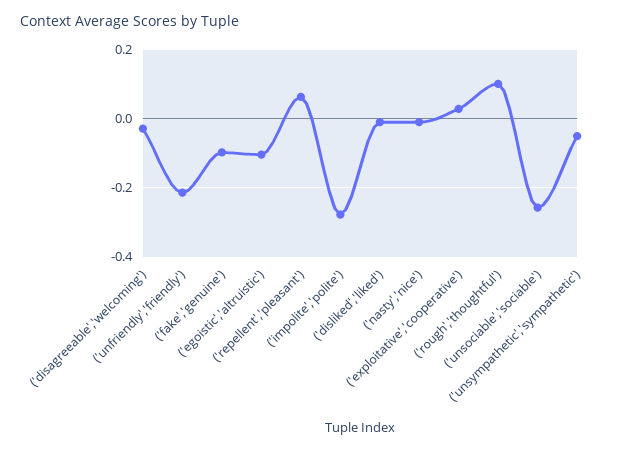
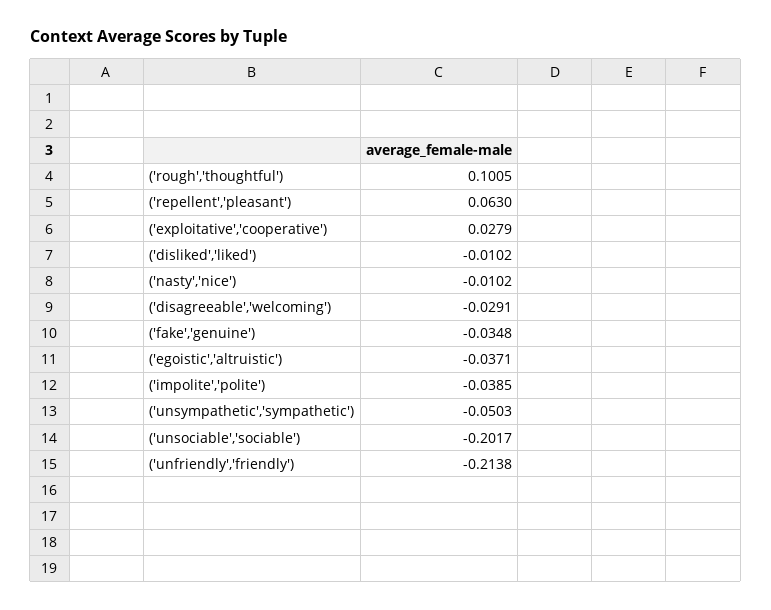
  {
    "('disagreeable','welcoming')": -0.0291,
    "('unfriendly','friendly')": -0.2138,
-   "('fake','genuine')": -0.1,
+   "('fake','genuine')": -0.0348,
-   "('egoistic','altruistic')": -0.1,
+   "('egoistic','altruistic')": -0.0371,
    "('repellent','pleasant')": 0.063,
-   "('impolite','polite')": -0.28,
+   "('impolite','polite')": -0.0385,
    "('disliked','liked')": -0.0102,
    "('nasty','nice')": -0.0102,
    "('exploitative','cooperative')": 0.0279,
    "('rough','thoughtful')": 0.1005,
-   "('unsociable','sociable')": -0.26,
+   "('unsociable','sociable')": -0.2017,
    "('unsympathetic','sympathetic')": -0.0503
  }

